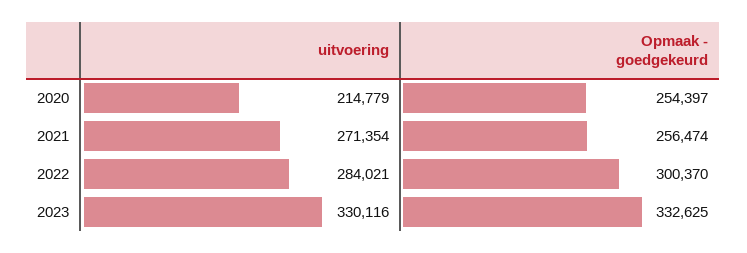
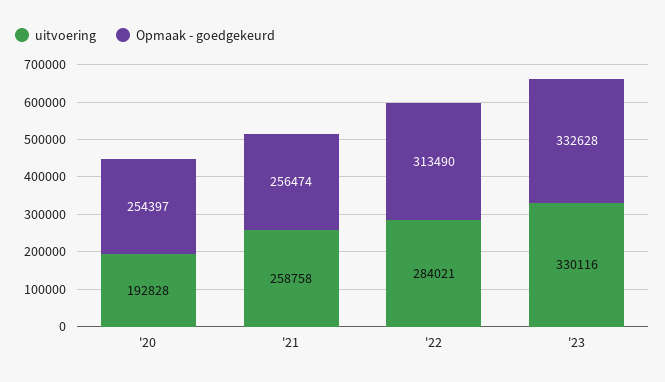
  {
    "uitvoering": {
-     "2020": 214779,
+     "2020": 192828,
-     "2021": 271354,
+     "2021": 258758,
      "2022": 284021,
      "2023": 330116
    },
    "Opmaak - goedgekeurd": {
      "2020": 254397,
      "2021": 256474,
-     "2022": 300370,
+     "2022": 313490,
-     "2023": 332625
+     "2023": 332628
    }
  }

